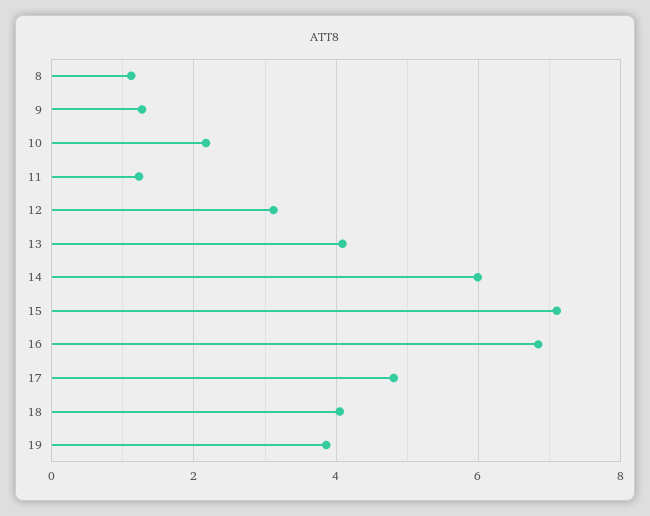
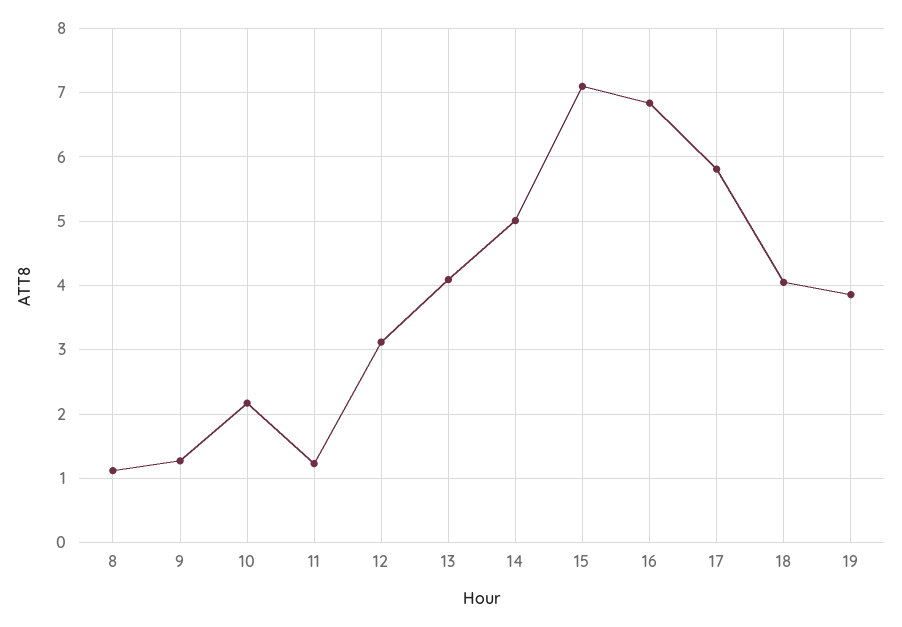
  {
    "8": 1.1,
    "9": 1.3,
    "10": 2.2,
    "11": 1.2,
    "12": 3.1,
    "13": 4.1,
-   "14": 6,
+   "14": 5,
    "15": 7.1,
    "16": 6.8,
-   "17": 4.8,
+   "17": 5.8,
    "18": 4.1,
    "19": 3.9
  }

